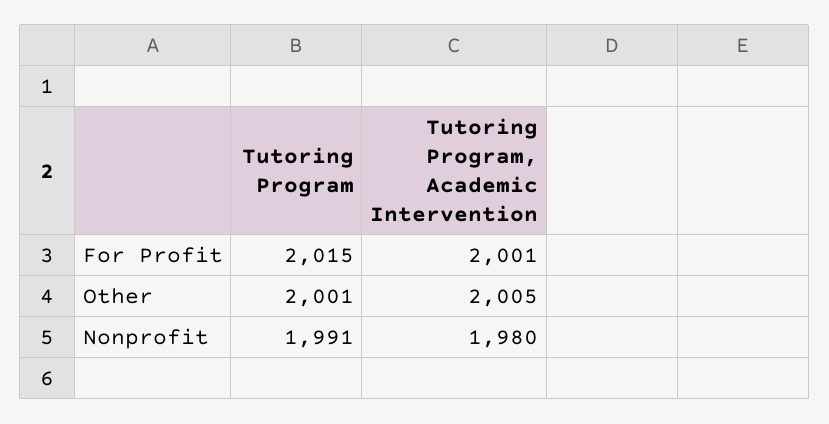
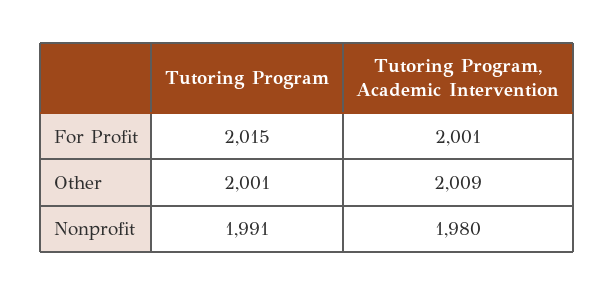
  {
    "Tutoring Program": {
      "For Profit": 2015,
      "Other": 2001,
      "Nonprofit": 1991
    },
    "Tutoring Program, Academic Intervention": {
      "For Profit": 2001,
-     "Other": 2005,
+     "Other": 2009,
      "Nonprofit": 1980
    }
  }

